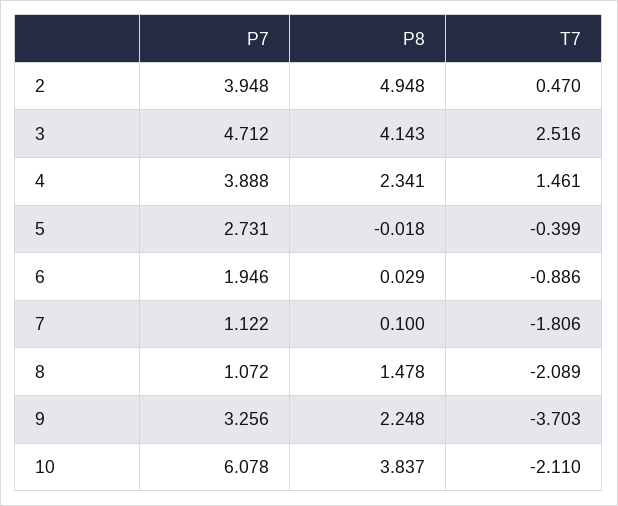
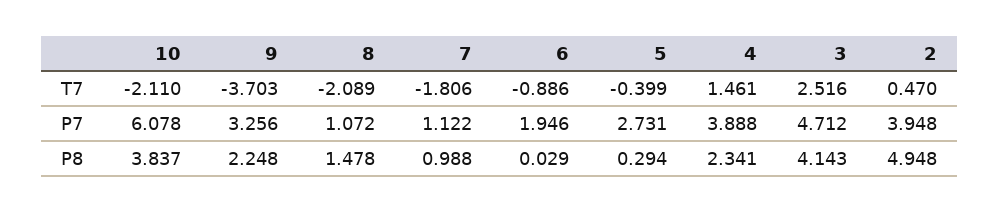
  {
    "P7": {
      "2": 3.948,
      "3": 4.712,
      "4": 3.888,
      "5": 2.731,
      "6": 1.946,
      "7": 1.122,
      "8": 1.072,
      "9": 3.256,
      "10": 6.078
    },
    "P8": {
      "2": 4.948,
      "3": 4.143,
      "4": 2.341,
-     "5": -0.018,
+     "5": 0.294,
      "6": 0.029,
-     "7": 0.1,
+     "7": 0.988,
      "8": 1.478,
      "9": 2.248,
      "10": 3.837
    },
    "T7": {
      "2": 0.47,
      "3": 2.516,
      "4": 1.461,
      "5": -0.399,
      "6": -0.886,
      "7": -1.806,
      "8": -2.089,
      "9": -3.703,
      "10": -2.11
    }
  }

